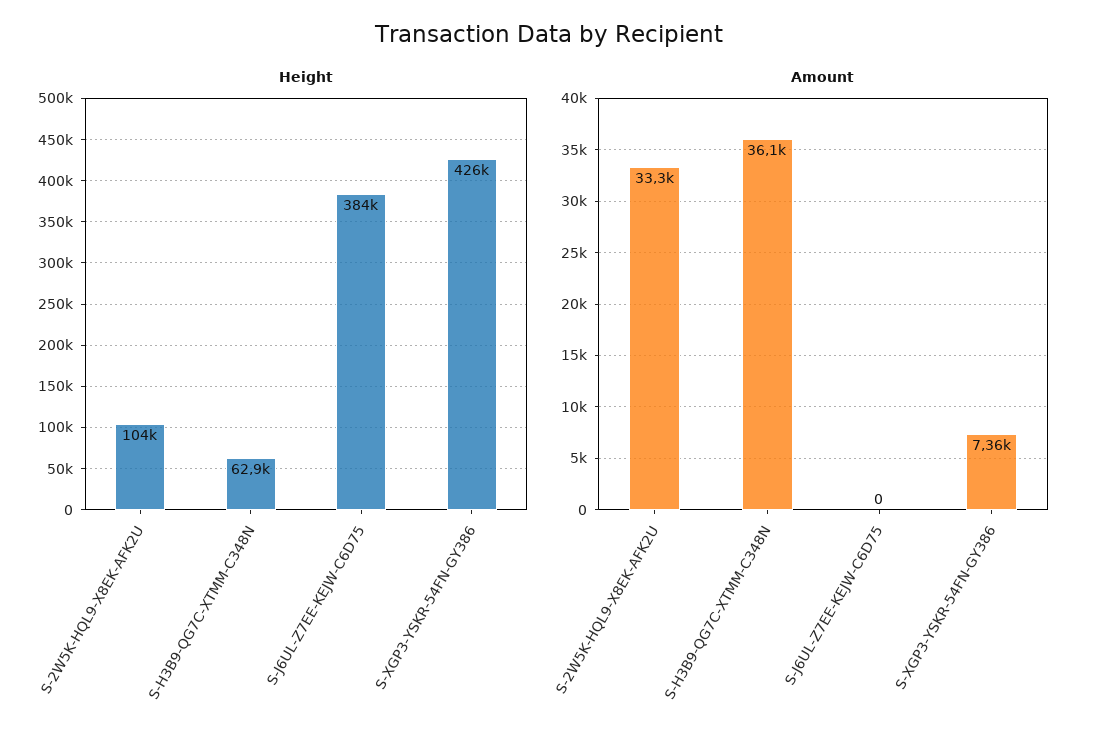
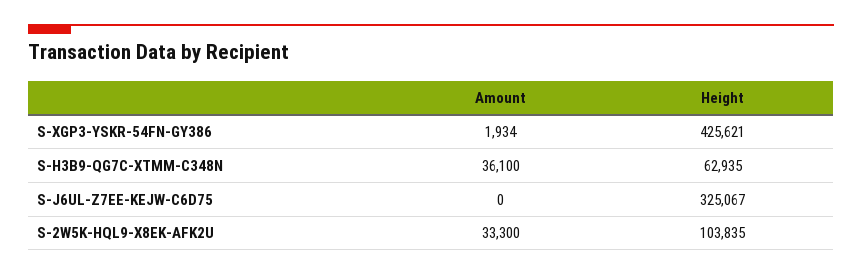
  {
    "Height": {
      "S-2W5K-HQL9-X8EK-AFK2U": 103835,
      "S-H3B9-QG7C-XTMM-C348N": 62935,
-     "S-J6UL-Z7EE-KEJW-C6D75": 384000,
+     "S-J6UL-Z7EE-KEJW-C6D75": 325067,
      "S-XGP3-YSKR-54FN-GY386": 425621
    },
    "Amount": {
      "S-2W5K-HQL9-X8EK-AFK2U": 33300,
      "S-H3B9-QG7C-XTMM-C348N": 36100,
      "S-J6UL-Z7EE-KEJW-C6D75": 0,
-     "S-XGP3-YSKR-54FN-GY386": 7360
+     "S-XGP3-YSKR-54FN-GY386": 1934
    }
  }

